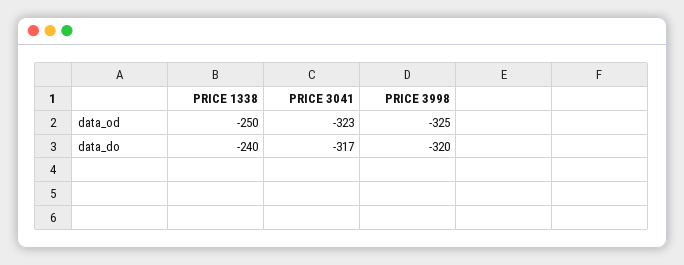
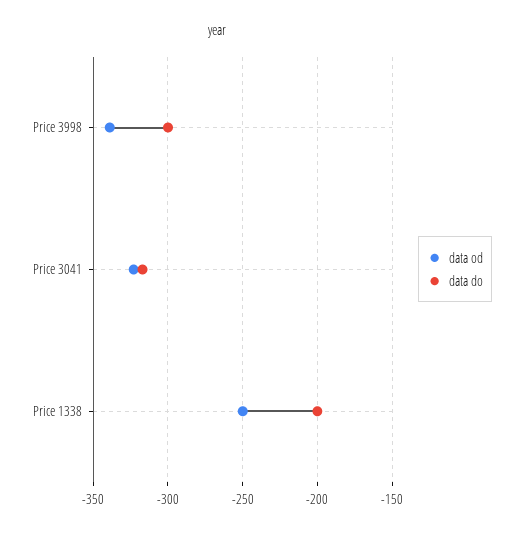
  {
    "data_od": {
      "PRICE 1338": -250,
      "PRICE 3041": -323,
-     "PRICE 3998": -325
+     "PRICE 3998": -340
    },
    "data_do": {
-     "PRICE 1338": -240,
+     "PRICE 1338": -200,
      "PRICE 3041": -317,
-     "PRICE 3998": -320
+     "PRICE 3998": -300
    }
  }

